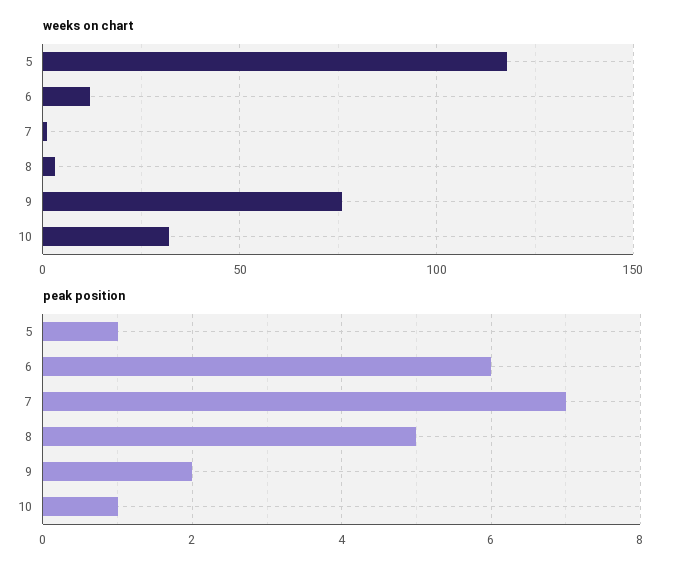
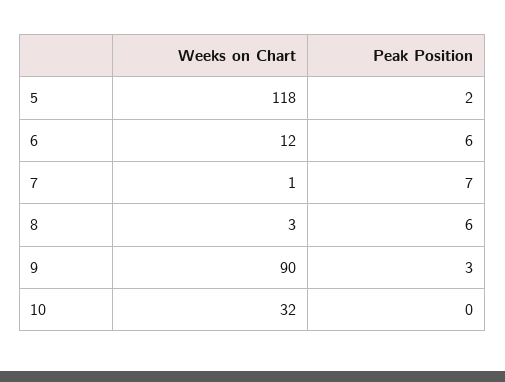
  {
    "weeks on chart": {
      "5": 118,
      "6": 12,
      "7": 1,
      "8": 3,
-     "9": 75,
+     "9": 90,
      "10": 32
    },
    "peak position": {
-     "5": 1,
+     "5": 2,
      "6": 6,
      "7": 7,
-     "8": 5,
+     "8": 6,
-     "9": 2,
+     "9": 3,
-     "10": 1
+     "10": 0
    }
  }

